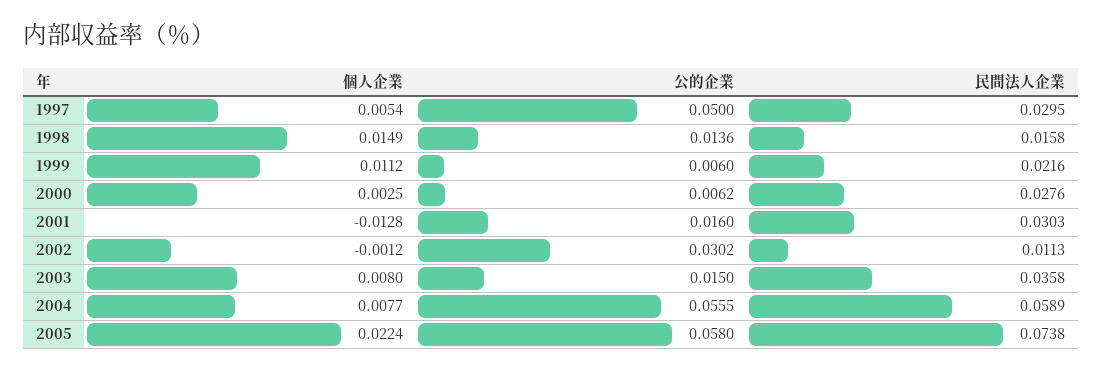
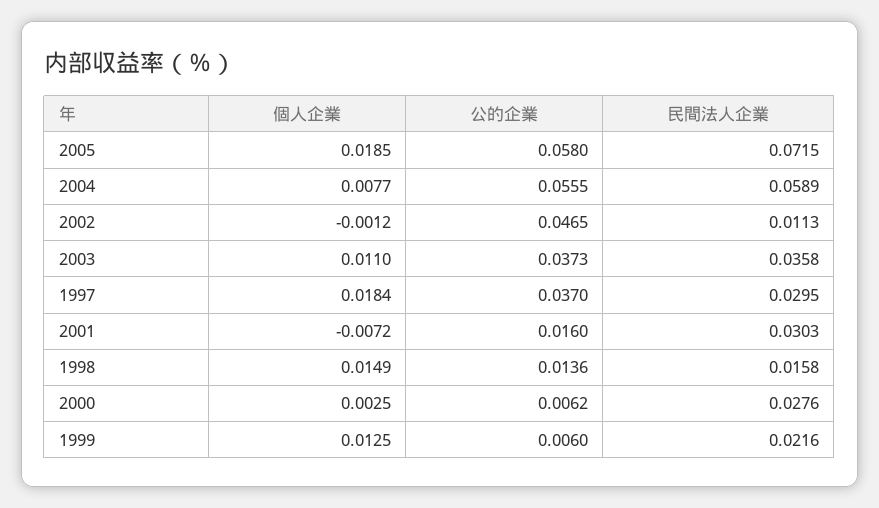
  {
    "個人企業": {
-     "1997": 0.0054,
+     "1997": 0.0184,
      "1998": 0.0149,
-     "1999": 0.0112,
+     "1999": 0.0125,
      "2000": 0.0025,
-     "2001": -0.0128,
+     "2001": -0.0072,
      "2002": -0.0012,
-     "2003": 0.008,
+     "2003": 0.011,
      "2004": 0.0077,
-     "2005": 0.0224
+     "2005": 0.0185
    },
    "公的企業": {
-     "1997": 0.05,
+     "1997": 0.037,
      "1998": 0.0136,
      "1999": 0.006,
      "2000": 0.0062,
      "2001": 0.016,
-     "2002": 0.0302,
+     "2002": 0.0465,
-     "2003": 0.015,
+     "2003": 0.0373,
      "2004": 0.0555,
      "2005": 0.058
    },
    "民間法人企業": {
      "1997": 0.0295,
      "1998": 0.0158,
      "1999": 0.0216,
      "2000": 0.0276,
      "2001": 0.0303,
      "2002": 0.0113,
      "2003": 0.0358,
      "2004": 0.0589,
-     "2005": 0.0738
+     "2005": 0.0715
    }
  }

